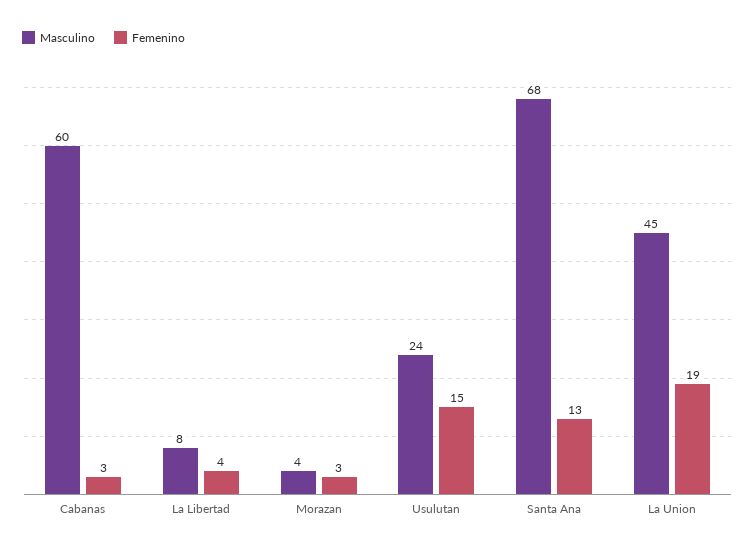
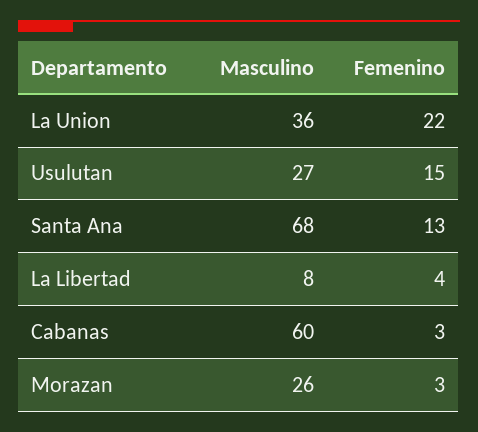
  {
    "Masculino": {
      "Cabanas": 60,
      "La Libertad": 8,
-     "Morazan": 4,
+     "Morazan": 26,
-     "Usulutan": 24,
+     "Usulutan": 27,
      "Santa Ana": 68,
-     "La Union": 45
+     "La Union": 36
    },
    "Femenino": {
      "Cabanas": 3,
      "La Libertad": 4,
      "Morazan": 3,
      "Usulutan": 15,
      "Santa Ana": 13,
-     "La Union": 19
+     "La Union": 22
    }
  }

